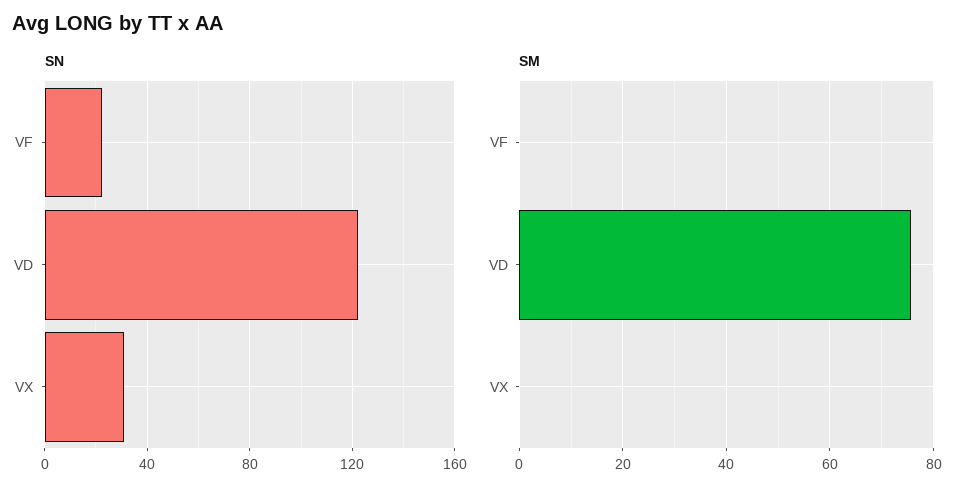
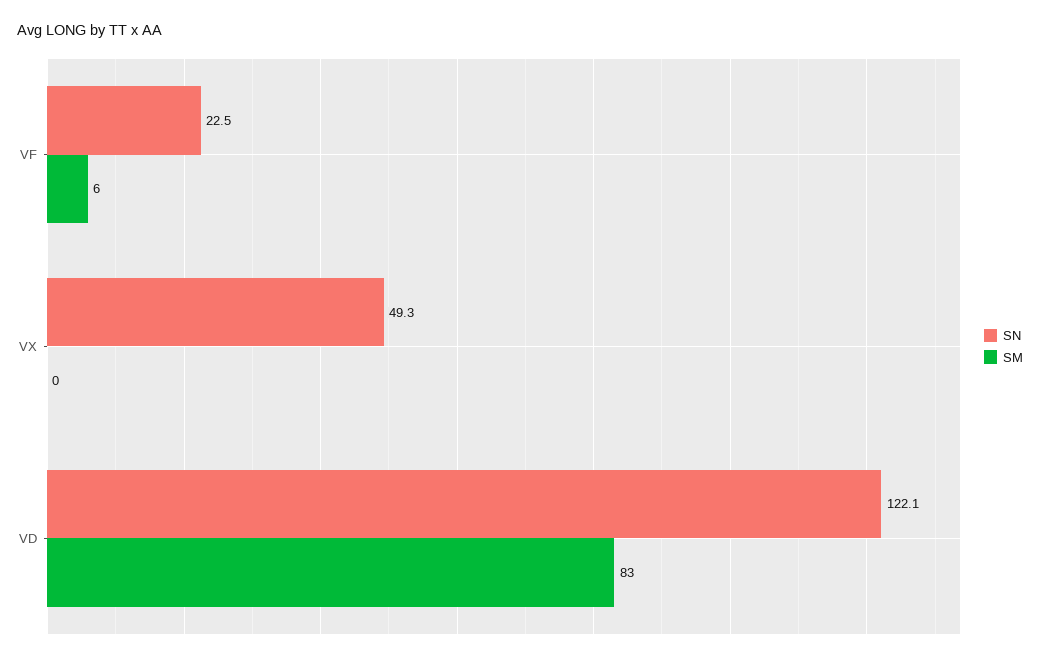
  {
    "SN": {
      "VF": 22.5,
      "VD": 122.1,
-     "VX": 30
+     "VX": 49.3
    },
    "SM": {
-     "VF": 0,
+     "VF": 6,
-     "VD": 76,
+     "VD": 83,
      "VX": 0
    }
  }

